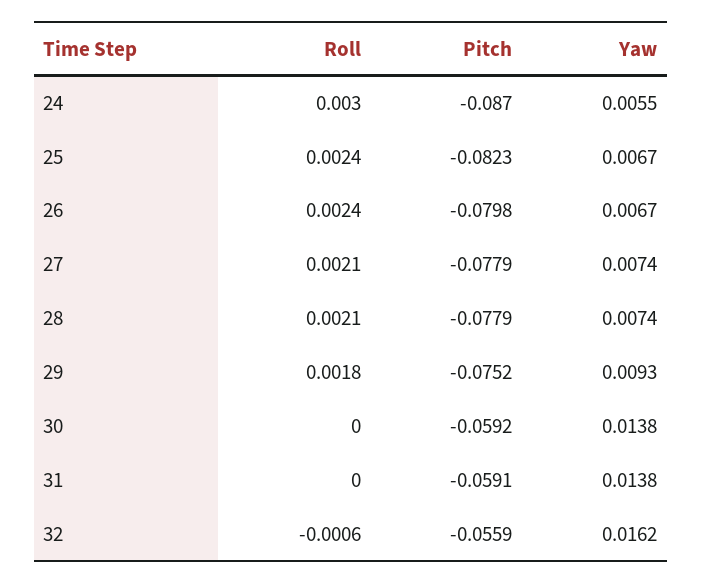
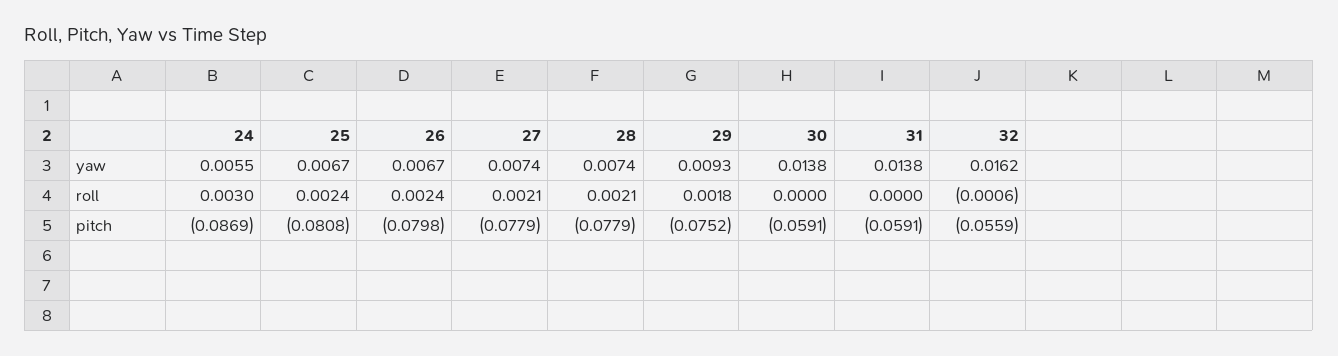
  {
    "Roll": {
      "24": 0.003,
      "25": 0.0024,
      "26": 0.0024,
      "27": 0.0021,
      "28": 0.0021,
      "29": 0.0018,
      "30": 0,
      "31": 0,
      "32": -0.0006
    },
    "Pitch": {
-     "24": -0.087,
+     "24": -0.0869,
-     "25": -0.0823,
+     "25": -0.0808,
      "26": -0.0798,
      "27": -0.0779,
      "28": -0.0779,
      "29": -0.0752,
-     "30": -0.0592,
+     "30": -0.0591,
      "31": -0.0591,
      "32": -0.0559
    },
    "Yaw": {
      "24": 0.0055,
      "25": 0.0067,
      "26": 0.0067,
      "27": 0.0074,
      "28": 0.0074,
      "29": 0.0093,
      "30": 0.0138,
      "31": 0.0138,
      "32": 0.0162
    }
  }

